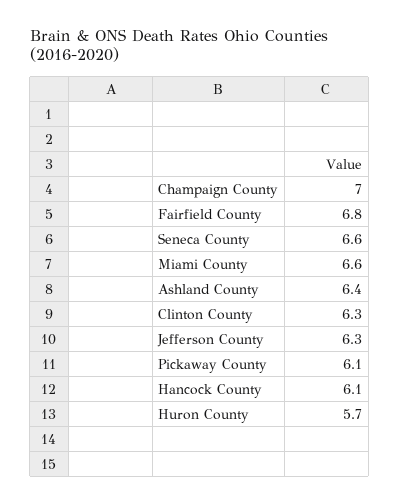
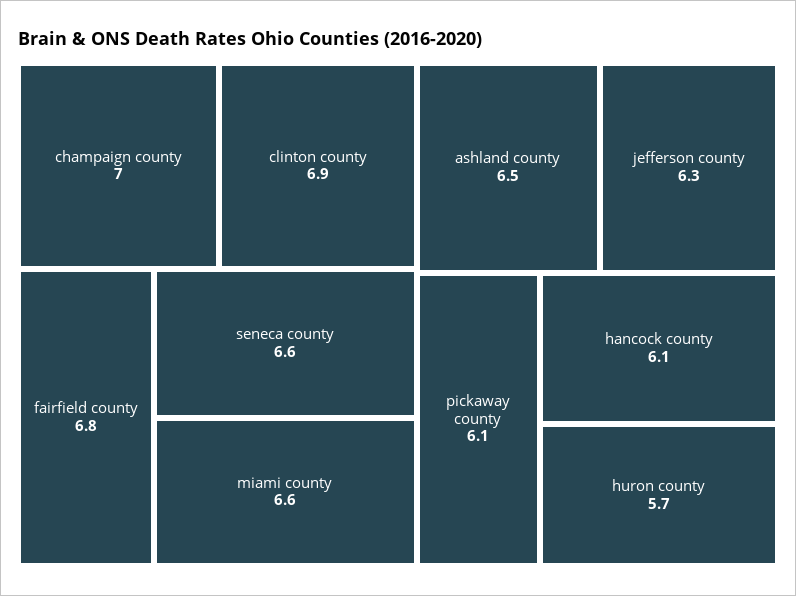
  {
    "Champaign County": 7,
    "Fairfield County": 6.8,
    "Seneca County": 6.6,
    "Miami County": 6.6,
-   "Ashland County": 6.4,
+   "Ashland County": 6.5,
-   "Clinton County": 6.3,
+   "Clinton County": 6.9,
    "Jefferson County": 6.3,
    "Pickaway County": 6.1,
    "Hancock County": 6.1,
    "Huron County": 5.7
  }

